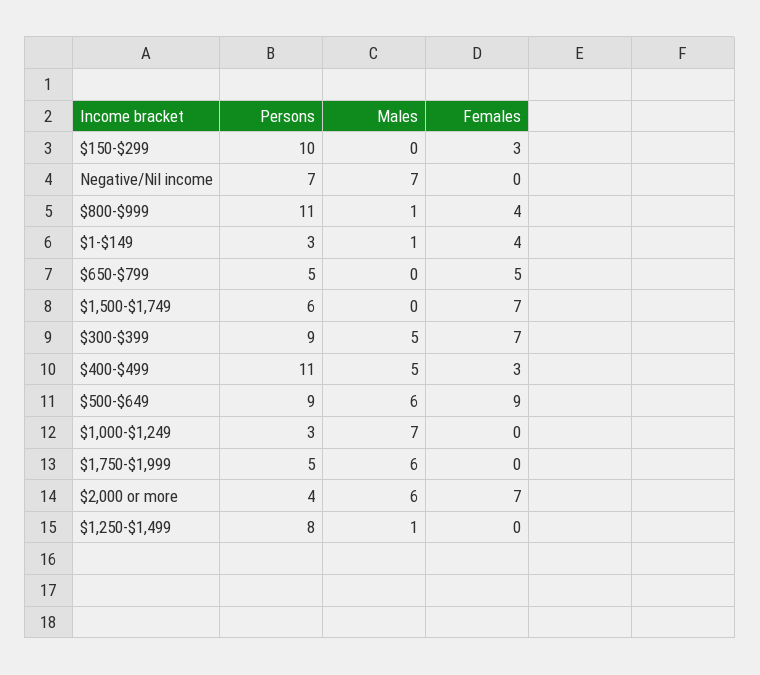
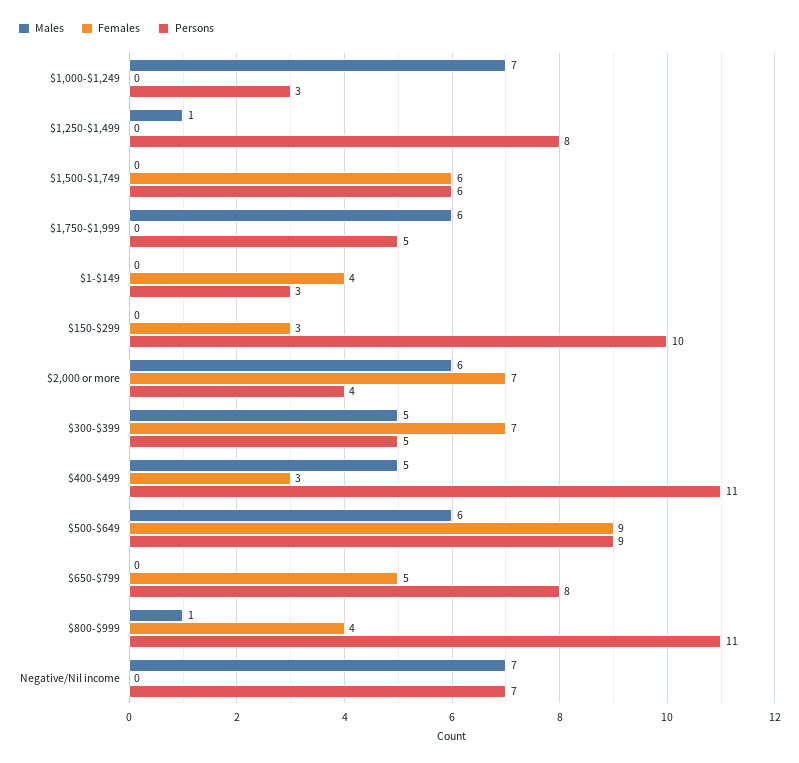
  {
    "Persons": {
      "$150-$299": 10,
      "Negative/Nil income": 7,
      "$800-$999": 11,
      "$1-$149": 3,
-     "$650-$799": 5,
+     "$650-$799": 8,
      "$1,500-$1,749": 6,
-     "$300-$399": 9,
+     "$300-$399": 5,
      "$400-$499": 11,
      "$500-$649": 9,
      "$1,000-$1,249": 3,
      "$1,750-$1,999": 5,
      "$2,000 or more": 4,
      "$1,250-$1,499": 8
    },
    "Males": {
      "$150-$299": 0,
      "Negative/Nil income": 7,
      "$800-$999": 1,
-     "$1-$149": 1,
+     "$1-$149": 0,
      "$650-$799": 0,
      "$1,500-$1,749": 0,
      "$300-$399": 5,
      "$400-$499": 5,
      "$500-$649": 6,
      "$1,000-$1,249": 7,
      "$1,750-$1,999": 6,
      "$2,000 or more": 6,
      "$1,250-$1,499": 1
    },
    "Females": {
      "$150-$299": 3,
      "Negative/Nil income": 0,
      "$800-$999": 4,
      "$1-$149": 4,
      "$650-$799": 5,
-     "$1,500-$1,749": 7,
+     "$1,500-$1,749": 6,
      "$300-$399": 7,
      "$400-$499": 3,
      "$500-$649": 9,
      "$1,000-$1,249": 0,
      "$1,750-$1,999": 0,
      "$2,000 or more": 7,
      "$1,250-$1,499": 0
    }
  }

